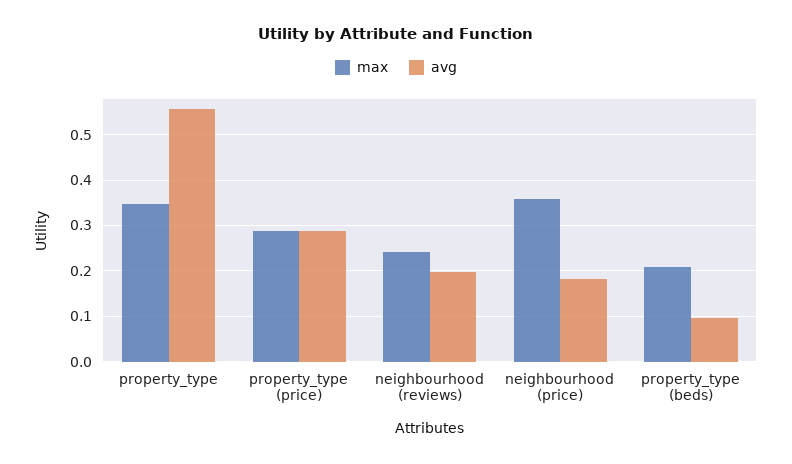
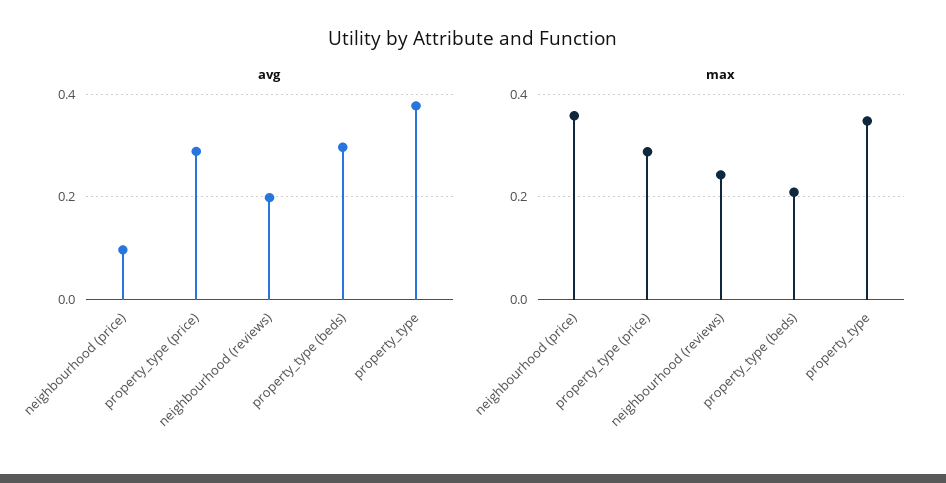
  {
    "max": {
      "property_type": 0.34,
      "property_type (price)": 0.28,
      "neighbourhood (reviews)": 0.24,
      "neighbourhood (price)": 0.36,
      "property_type (beds)": 0.2
    },
    "avg": {
-     "property_type": 0.56,
+     "property_type": 0.38,
      "property_type (price)": 0.28,
      "neighbourhood (reviews)": 0.2,
-     "neighbourhood (price)": 0.18,
+     "neighbourhood (price)": 0.1,
-     "property_type (beds)": 0.1
+     "property_type (beds)": 0.3
    }
  }

